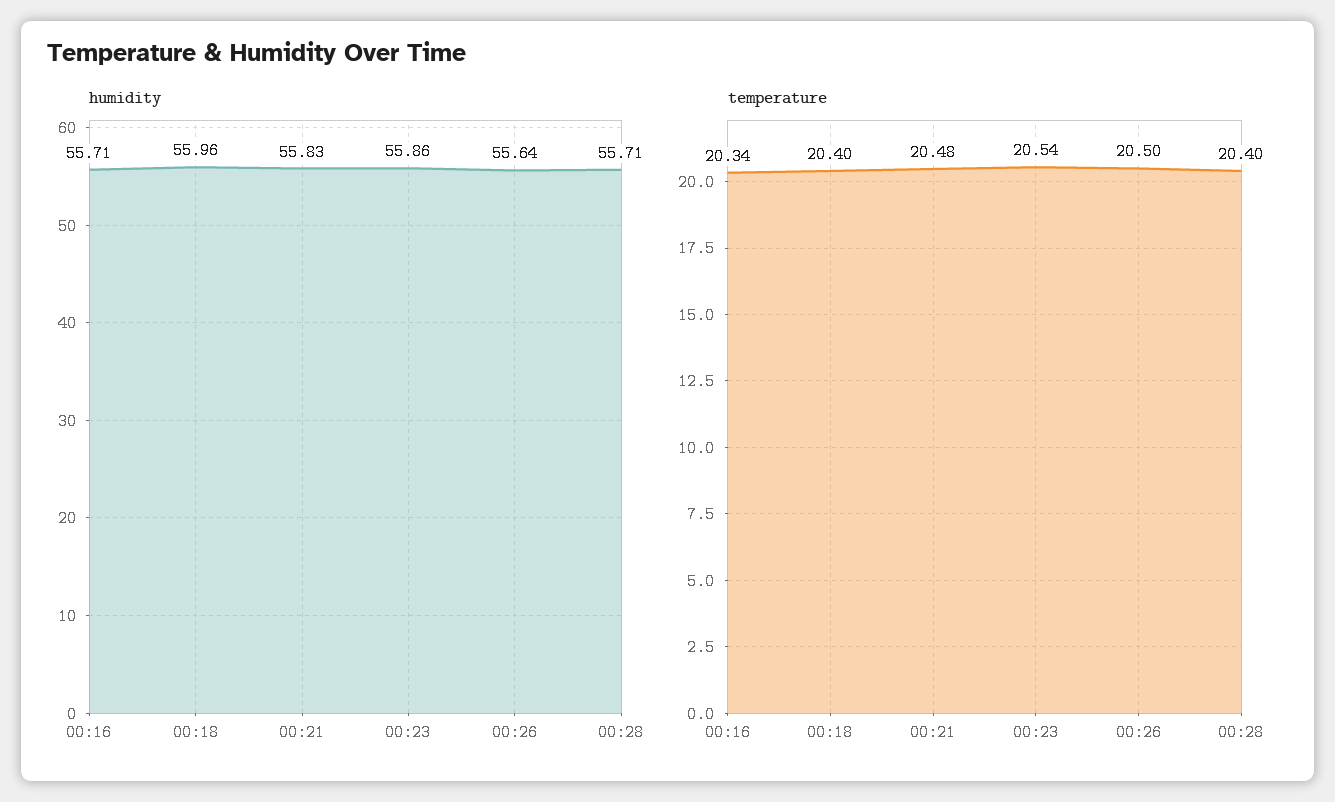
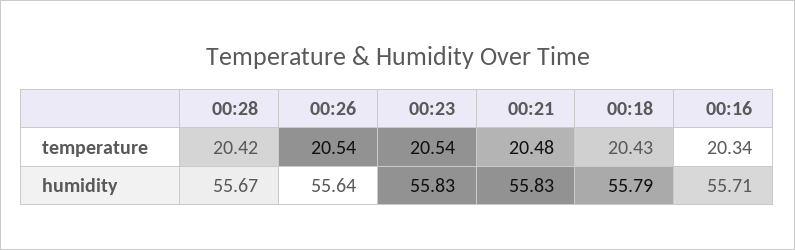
  {
    "humidity": {
      "00:16": 55.71,
-     "00:18": 55.96,
+     "00:18": 55.79,
      "00:21": 55.83,
-     "00:23": 55.86,
+     "00:23": 55.83,
      "00:26": 55.64,
-     "00:28": 55.71
+     "00:28": 55.67
    },
    "temperature": {
      "00:16": 20.34,
-     "00:18": 20.4,
+     "00:18": 20.43,
      "00:21": 20.48,
      "00:23": 20.54,
-     "00:26": 20.5,
+     "00:26": 20.54,
-     "00:28": 20.4
+     "00:28": 20.42
    }
  }

